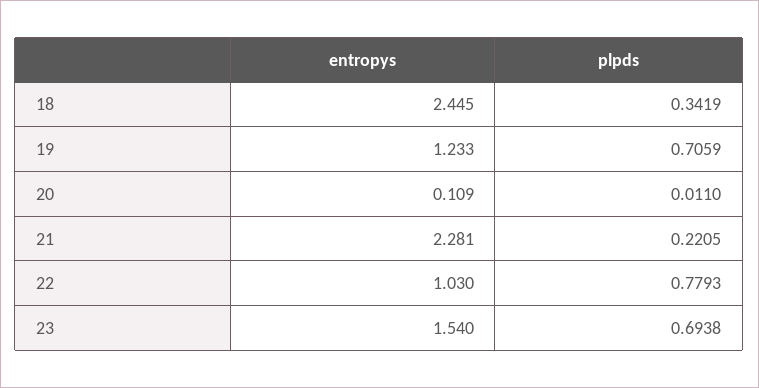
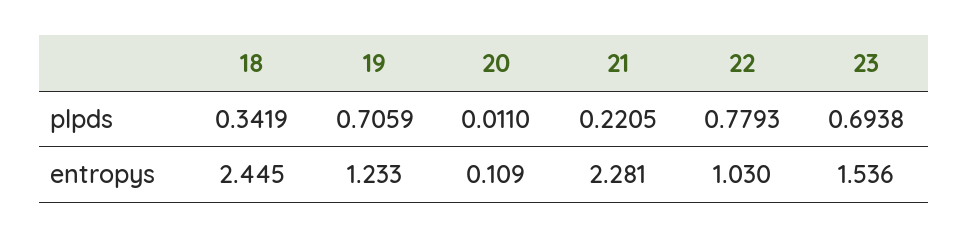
  {
    "entropys": {
      "18": 2.445,
      "19": 1.233,
      "20": 0.109,
      "21": 2.281,
      "22": 1.03,
-     "23": 1.54
+     "23": 1.536
    },
    "plpds": {
      "18": 0.3419,
      "19": 0.7059,
      "20": 0.011,
      "21": 0.2205,
      "22": 0.7793,
      "23": 0.6938
    }
  }

